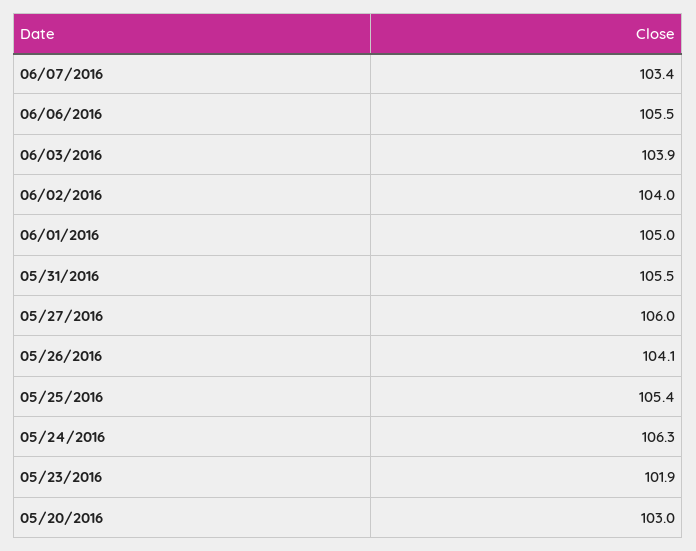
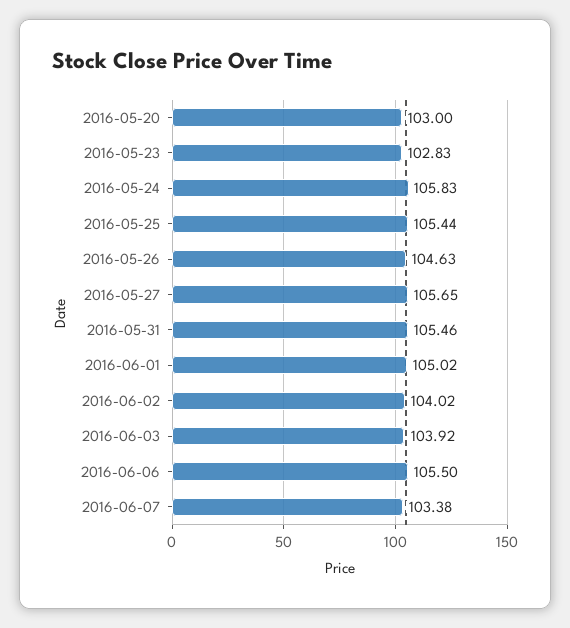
  {
    "06/07/2016": 103.38,
    "06/06/2016": 105.5,
    "06/03/2016": 103.92,
    "06/02/2016": 104.02,
    "06/01/2016": 105.02,
    "05/31/2016": 105.46,
-   "05/27/2016": 106,
+   "05/27/2016": 105.65,
-   "05/26/2016": 104.1,
+   "05/26/2016": 104.63,
    "05/25/2016": 105.44,
-   "05/24/2016": 106.3,
+   "05/24/2016": 105.83,
-   "05/23/2016": 101.9,
+   "05/23/2016": 102.83,
    "05/20/2016": 103
  }

